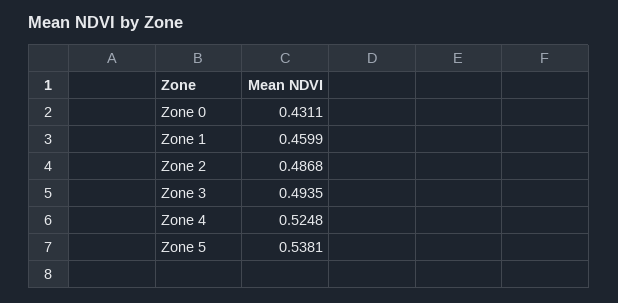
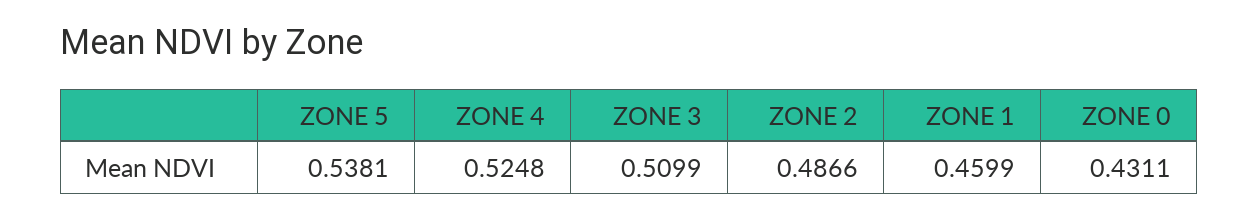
  {
    "Zone 0": 0.4311,
    "Zone 1": 0.4599,
-   "Zone 2": 0.4868,
+   "Zone 2": 0.4866,
-   "Zone 3": 0.4935,
+   "Zone 3": 0.5099,
    "Zone 4": 0.5248,
    "Zone 5": 0.5381
  }

